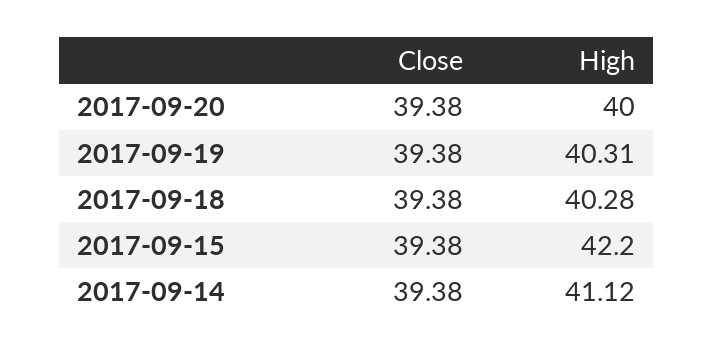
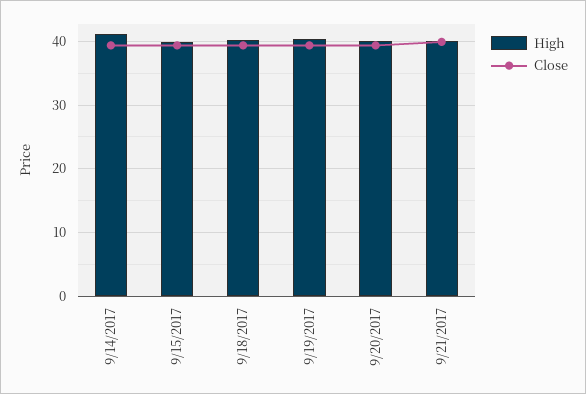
  {
    "Close": {
      "2017-09-20": 39.38,
      "2017-09-19": 39.38,
      "2017-09-18": 39.38,
      "2017-09-15": 39.38,
-     "2017-09-14": 39.38
+     "2017-09-14": 39.38,
+     "9/21/2017": 40
    },
    "High": {
      "2017-09-20": 40,
      "2017-09-19": 40.31,
      "2017-09-18": 40.28,
-     "2017-09-15": 42.2,
+     "2017-09-15": 40,
-     "2017-09-14": 41.12
+     "2017-09-14": 41.12,
+     "9/21/2017": 40
    }
  }

